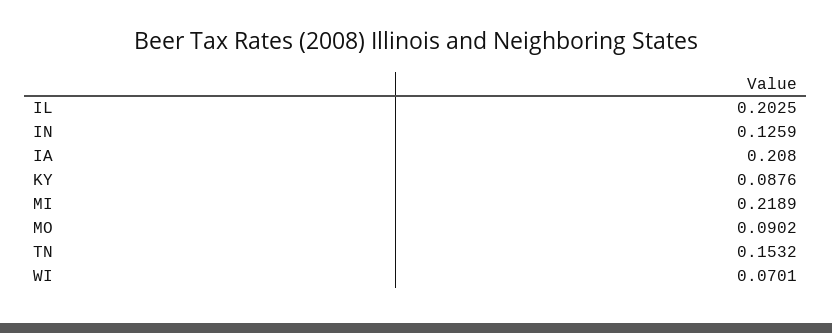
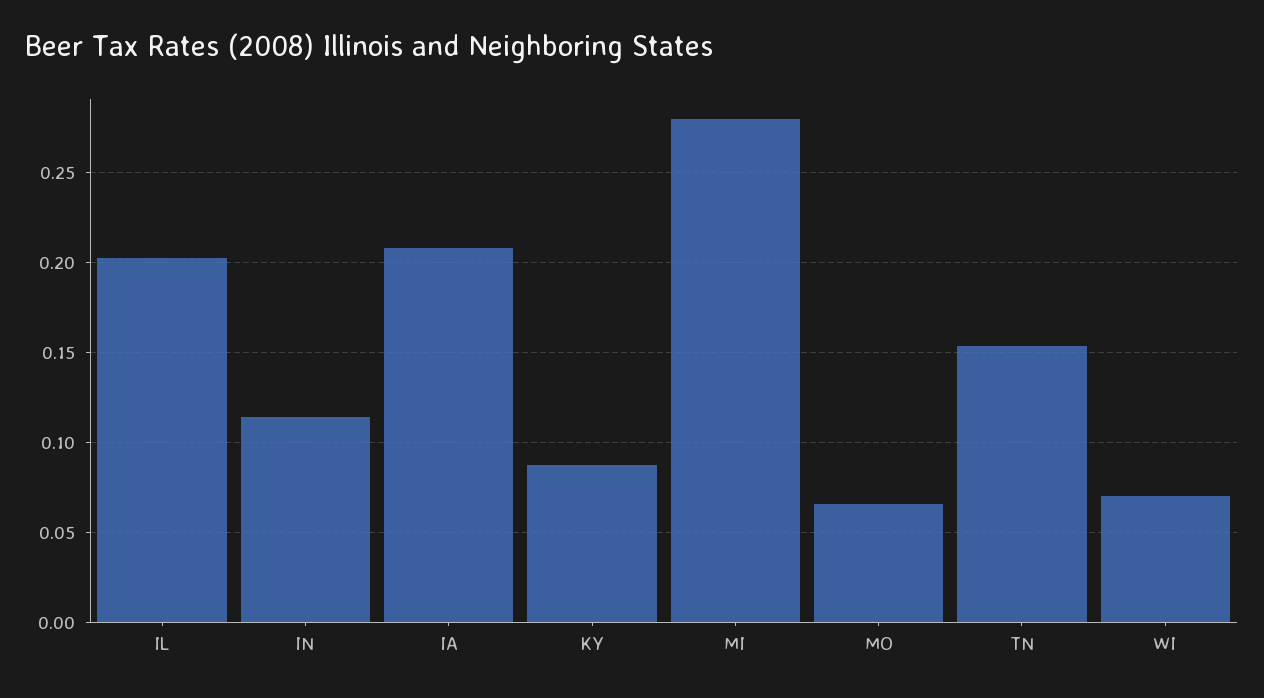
  {
    "IL": 0.2025,
-   "IN": 0.1259,
+   "IN": 0.115,
    "IA": 0.208,
    "KY": 0.0876,
-   "MI": 0.2189,
+   "MI": 0.28,
-   "MO": 0.0902,
+   "MO": 0.065,
    "TN": 0.1532,
    "WI": 0.0701
  }

